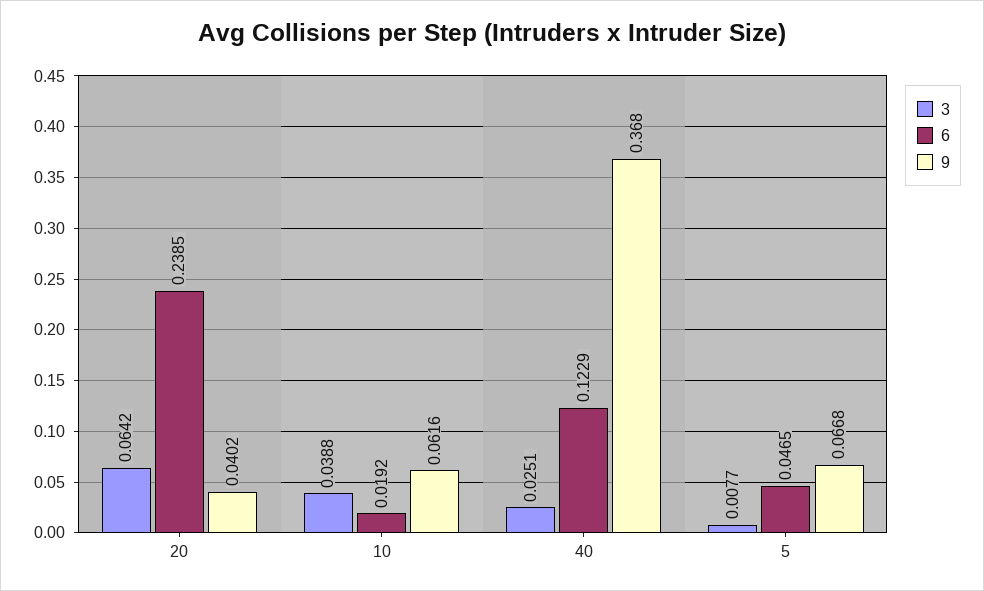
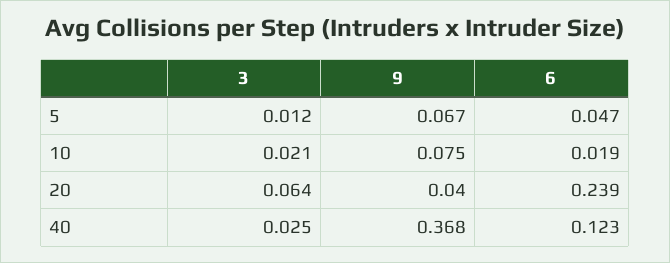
  {
    "3": {
      "20": 0.0642,
-     "10": 0.0388,
+     "10": 0.021,
      "40": 0.0251,
-     "5": 0.0077
+     "5": 0.012
    },
    "6": {
      "20": 0.2385,
      "10": 0.0192,
      "40": 0.1229,
      "5": 0.0465
    },
    "9": {
      "20": 0.0402,
-     "10": 0.0616,
+     "10": 0.075,
      "40": 0.368,
      "5": 0.0668
    }
  }

